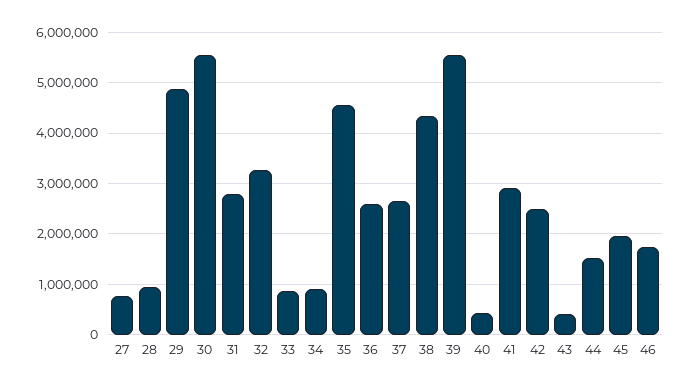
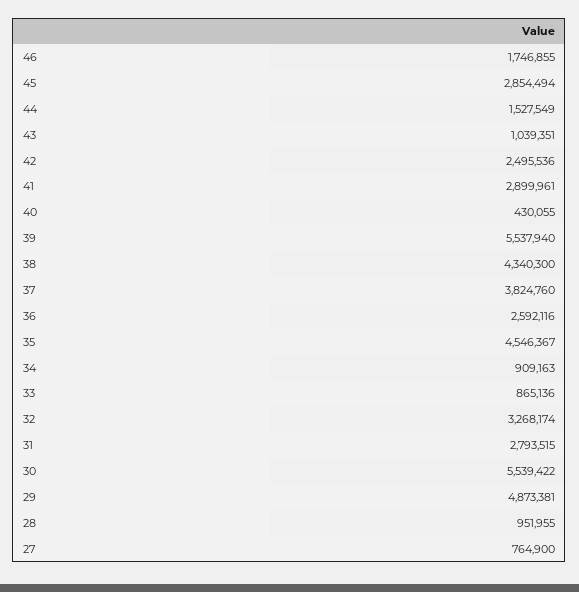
  {
    "27": 764900,
    "28": 951955,
    "29": 4873381,
    "30": 5539422,
    "31": 2793515,
    "32": 3268174,
    "33": 865136,
    "34": 909163,
    "35": 4546367,
    "36": 2592116,
-   "37": 2600000,
+   "37": 3824760,
    "38": 4340300,
    "39": 5537940,
    "40": 430055,
    "41": 2899961,
    "42": 2495536,
-   "43": 400000,
+   "43": 1039351,
    "44": 1527549,
-   "45": 2000000,
+   "45": 2854494,
    "46": 1746855
  }

